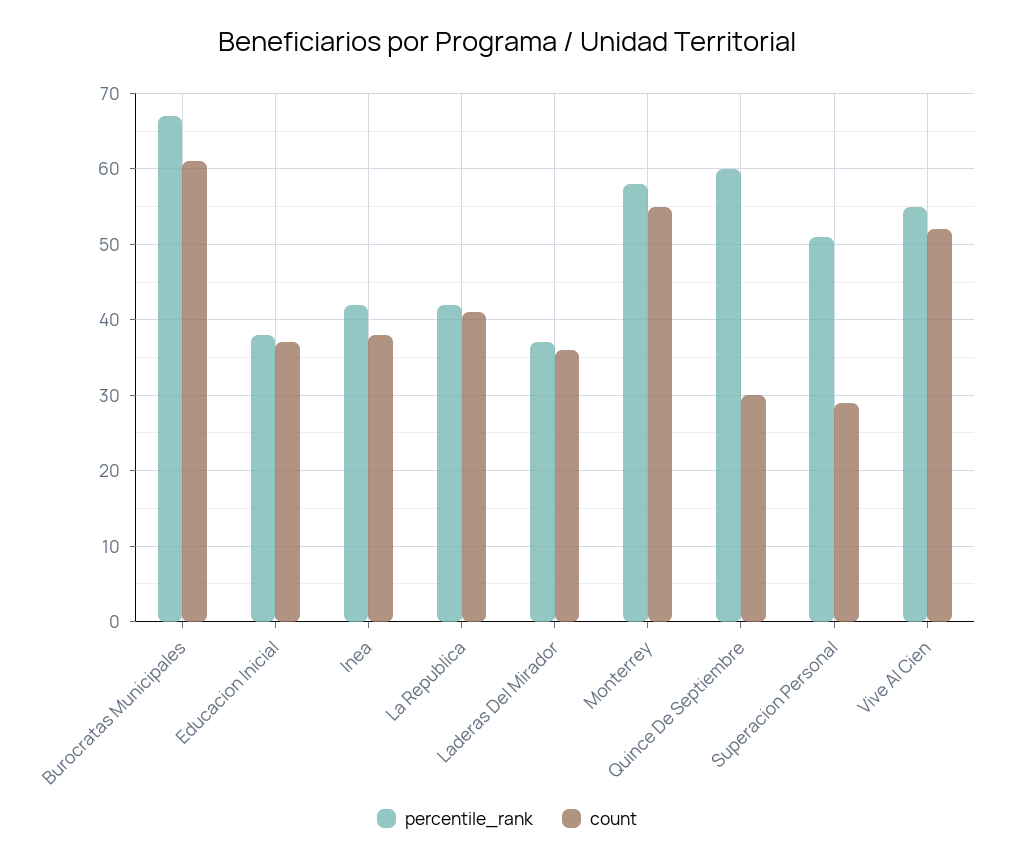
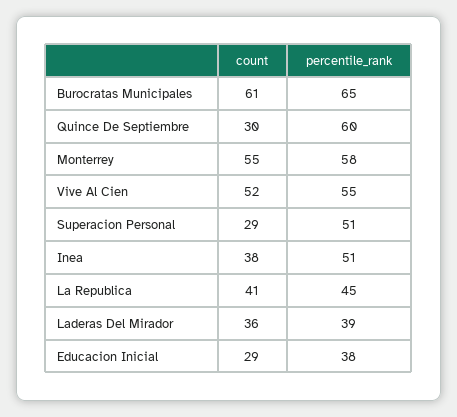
  {
    "percentile_rank": {
-     "Burocratas Municipales": 67,
+     "Burocratas Municipales": 65,
      "Educacion Inicial": 38,
-     "Inea": 42,
+     "Inea": 51,
-     "La Republica": 42,
+     "La Republica": 45,
-     "Laderas Del Mirador": 37,
+     "Laderas Del Mirador": 39,
      "Monterrey": 58,
      "Quince De Septiembre": 60,
      "Superacion Personal": 51,
      "Vive Al Cien": 55
    },
    "count": {
      "Burocratas Municipales": 61,
-     "Educacion Inicial": 37,
+     "Educacion Inicial": 29,
      "Inea": 38,
      "La Republica": 41,
      "Laderas Del Mirador": 36,
      "Monterrey": 55,
      "Quince De Septiembre": 30,
      "Superacion Personal": 29,
      "Vive Al Cien": 52
    }
  }

